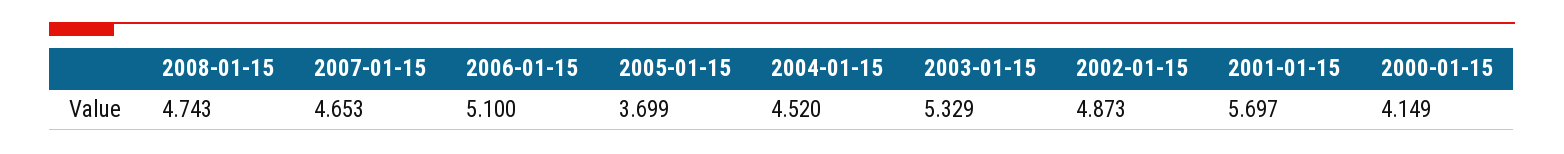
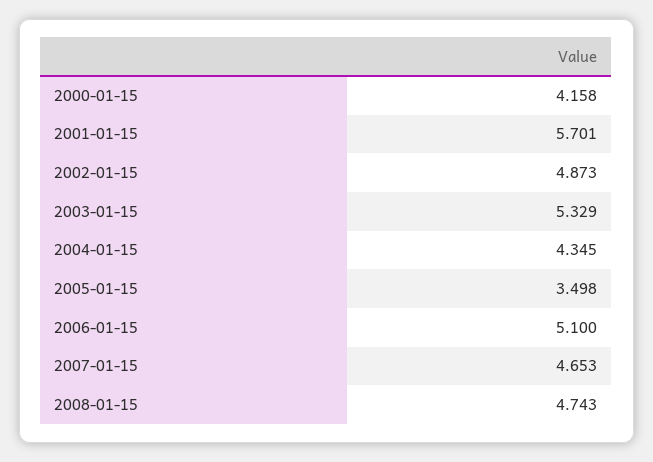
  {
    "2008-01-15": 4.743,
    "2007-01-15": 4.653,
    "2006-01-15": 5.1,
-   "2005-01-15": 3.699,
+   "2005-01-15": 3.498,
-   "2004-01-15": 4.52,
+   "2004-01-15": 4.345,
    "2003-01-15": 5.329,
    "2002-01-15": 4.873,
-   "2001-01-15": 5.697,
+   "2001-01-15": 5.701,
-   "2000-01-15": 4.149
+   "2000-01-15": 4.158
  }

